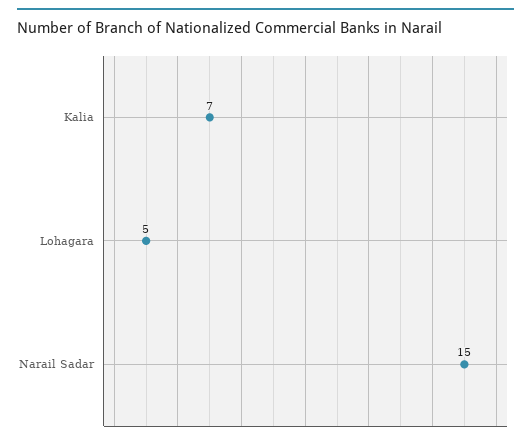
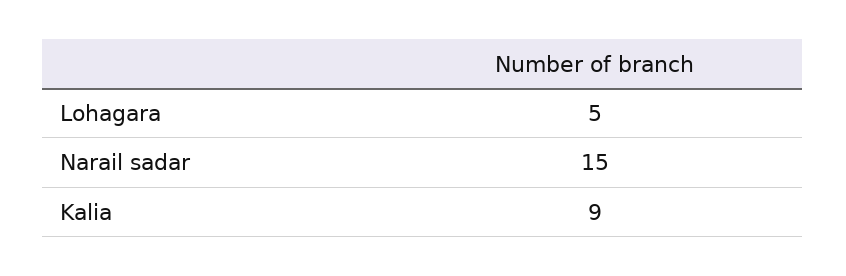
  {
-   "Kalia": 7,
+   "Kalia": 9,
    "Lohagara": 5,
    "Narail Sadar": 15
  }

